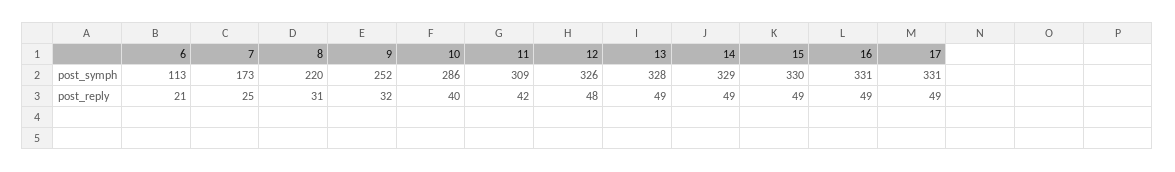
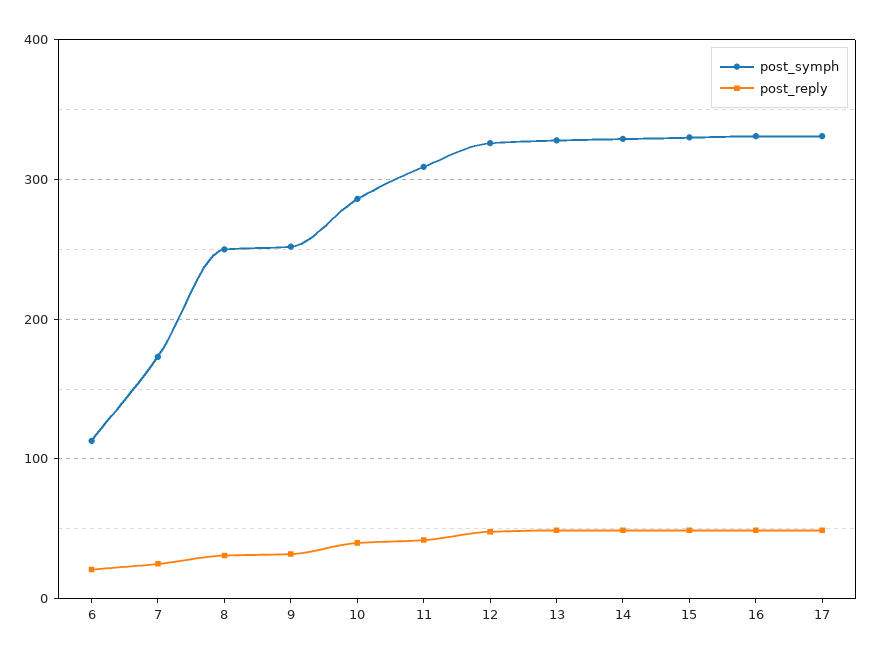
  {
    "post_symph": {
      "6": 113,
      "7": 173,
-     "8": 220,
+     "8": 250,
      "9": 252,
      "10": 286,
      "11": 309,
      "12": 326,
      "13": 328,
      "14": 329,
      "15": 330,
      "16": 331,
      "17": 331
    },
    "post_reply": {
      "6": 21,
      "7": 25,
      "8": 31,
      "9": 32,
      "10": 40,
      "11": 42,
      "12": 48,
      "13": 49,
      "14": 49,
      "15": 49,
      "16": 49,
      "17": 49
    }
  }

